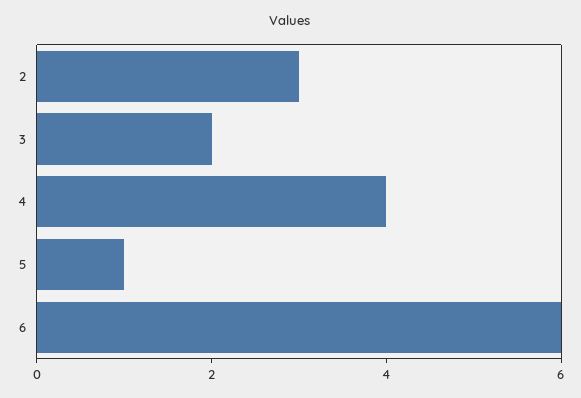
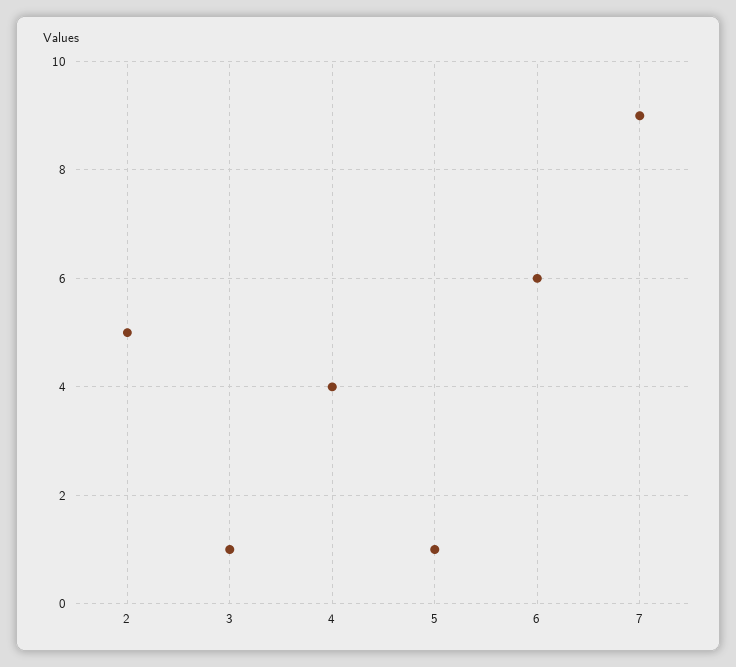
  {
-   "2": 3,
+   "2": 5,
-   "3": 2,
+   "3": 1,
    "4": 4,
    "5": 1,
-   "6": 6
+   "6": 6,
+   "7": 9
  }

